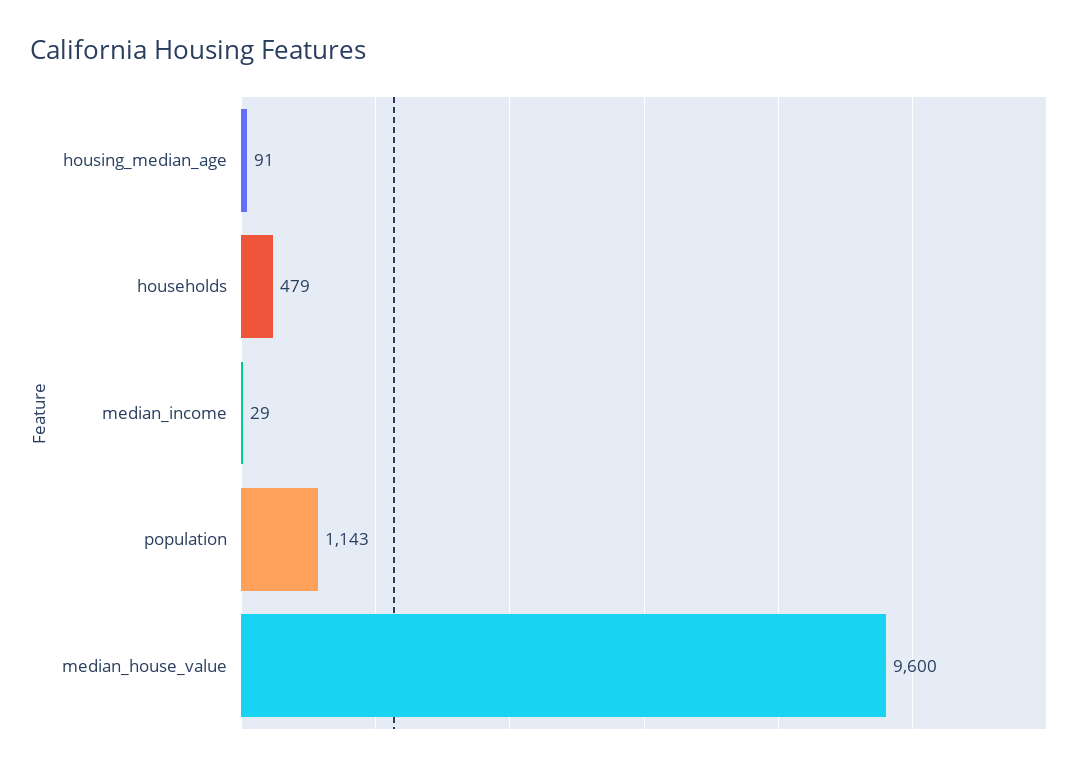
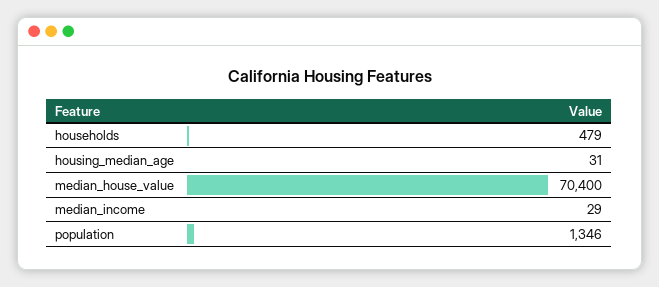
  {
-   "housing_median_age": 91,
+   "housing_median_age": 31,
    "households": 479,
    "median_income": 29,
-   "population": 1143,
+   "population": 1346,
-   "median_house_value": 9600
+   "median_house_value": 70400
  }

